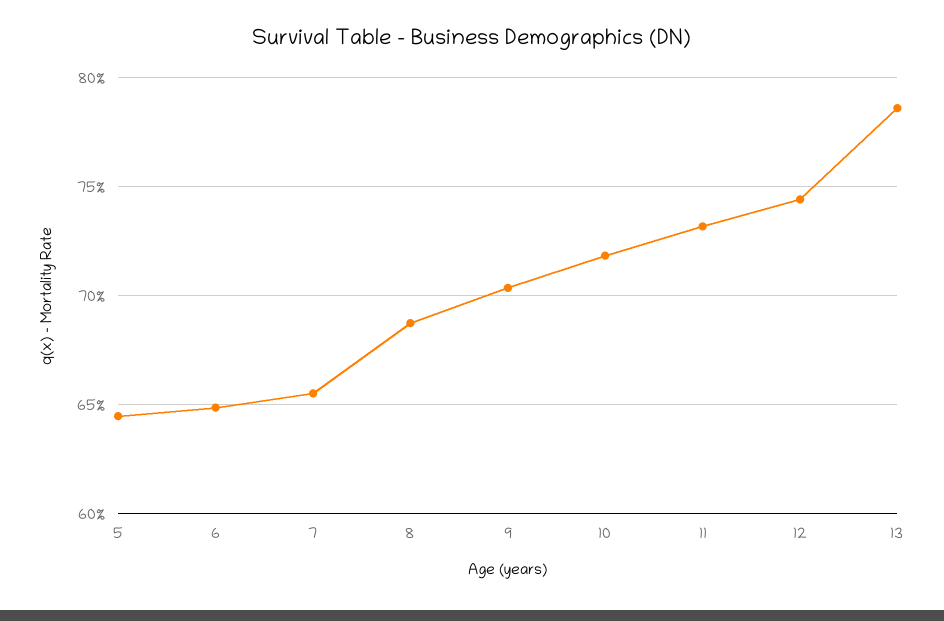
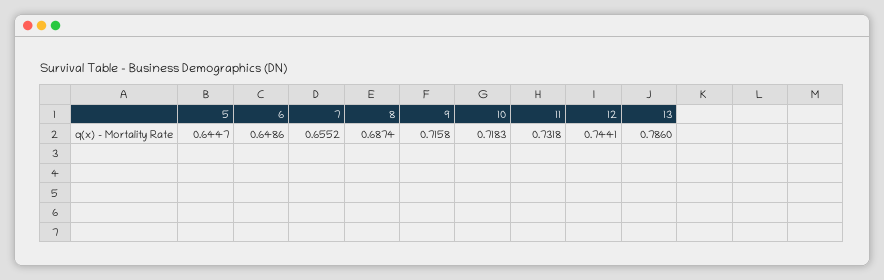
  {
    "5": 0.6447,
    "6": 0.6486,
    "7": 0.6552,
    "8": 0.6874,
-   "9": 0.705,
+   "9": 0.7158,
    "10": 0.7183,
    "11": 0.7318,
    "12": 0.7441,
    "13": 0.786
  }

